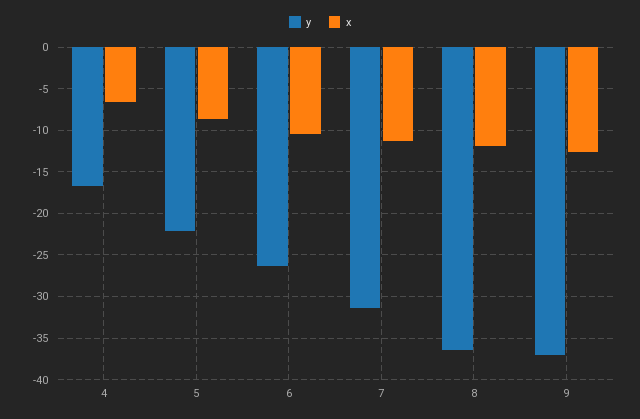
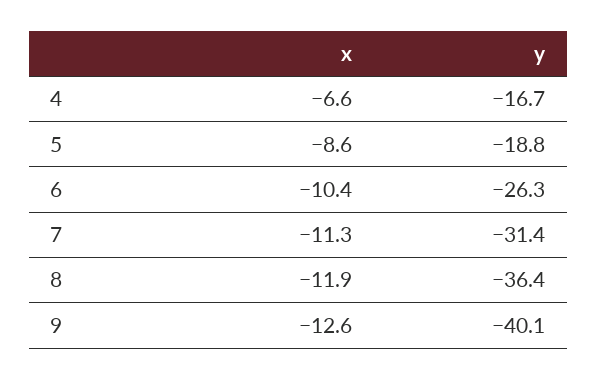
  {
    "y": {
      "4": -16.7,
-     "5": -22,
+     "5": -18.8,
      "6": -26.3,
      "7": -31.4,
      "8": -36.4,
-     "9": -37
+     "9": -40.1
    },
    "x": {
      "4": -6.6,
      "5": -8.6,
      "6": -10.4,
      "7": -11.3,
      "8": -11.9,
      "9": -12.6
    }
  }

